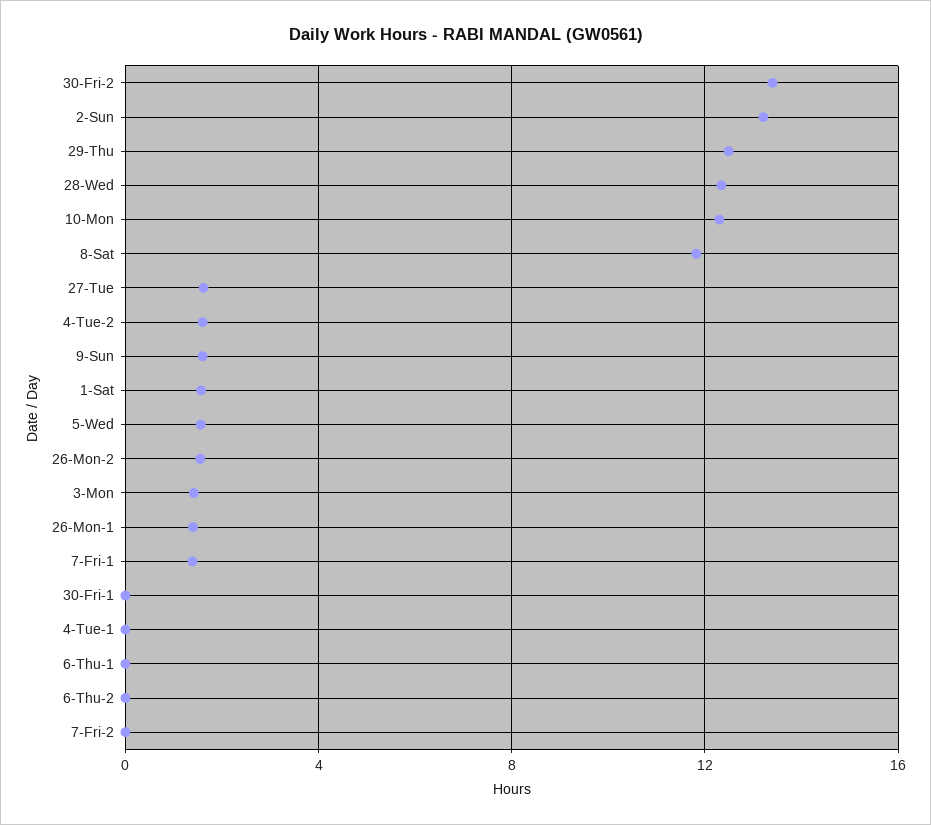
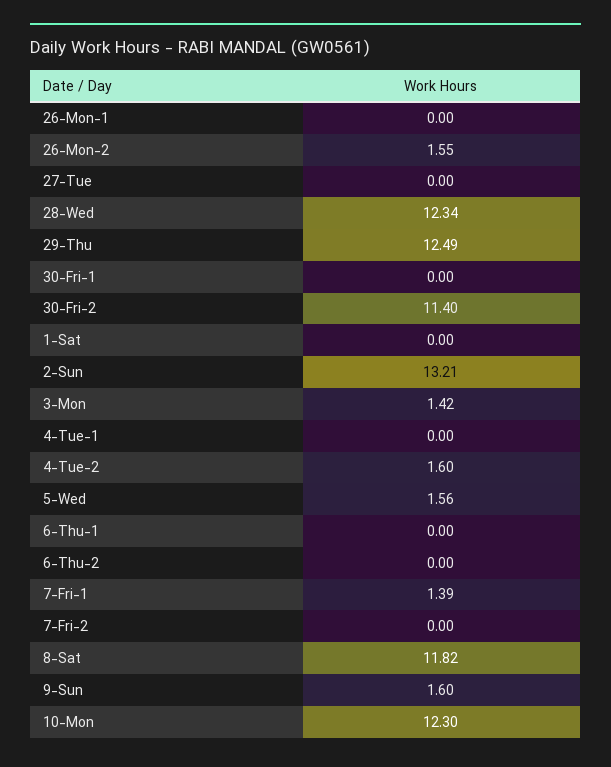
  {
-   "30-Fri-2": 13.5,
+   "30-Fri-2": 11.4,
    "2-Sun": 13.21,
    "29-Thu": 12.49,
    "28-Wed": 12.34,
    "10-Mon": 12.3,
    "8-Sat": 11.82,
-   "27-Tue": 1.5,
+   "27-Tue": 0,
    "4-Tue-2": 1.6,
    "9-Sun": 1.6,
-   "1-Sat": 1.5,
+   "1-Sat": 0,
    "5-Wed": 1.56,
    "26-Mon-2": 1.55,
    "3-Mon": 1.42,
-   "26-Mon-1": 1.5,
+   "26-Mon-1": 0,
    "7-Fri-1": 1.39,
    "30-Fri-1": 0,
    "4-Tue-1": 0,
    "6-Thu-1": 0,
    "6-Thu-2": 0,
    "7-Fri-2": 0
  }

